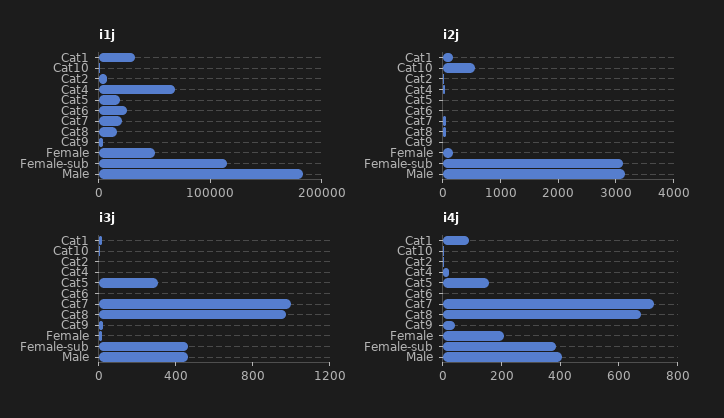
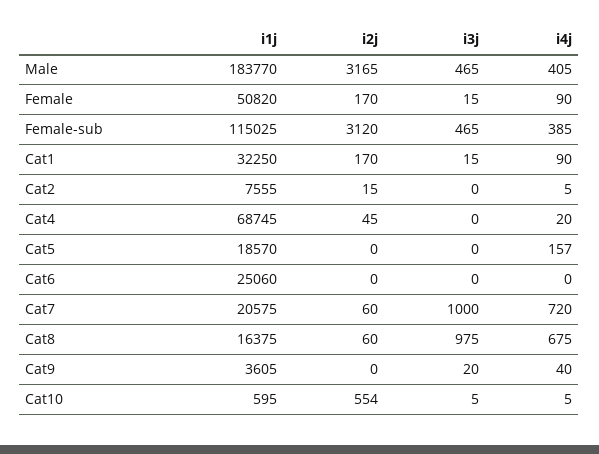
  {
    "i1j": {
      "Cat1": 32250,
      "Cat10": 595,
      "Cat2": 7555,
      "Cat4": 68745,
      "Cat5": 18570,
      "Cat6": 25060,
      "Cat7": 20575,
      "Cat8": 16375,
      "Cat9": 3605,
      "Female": 50820,
      "Female-sub": 115025,
      "Male": 183770
    },
    "i2j": {
      "Cat1": 170,
      "Cat10": 554,
      "Cat2": 15,
      "Cat4": 45,
      "Cat5": 0,
      "Cat6": 0,
      "Cat7": 60,
      "Cat8": 60,
      "Cat9": 0,
      "Female": 170,
      "Female-sub": 3120,
      "Male": 3165
    },
    "i3j": {
      "Cat1": 15,
      "Cat10": 5,
      "Cat2": 0,
      "Cat4": 0,
-     "Cat5": 300,
+     "Cat5": 0,
      "Cat6": 0,
      "Cat7": 1000,
      "Cat8": 975,
      "Cat9": 20,
      "Female": 15,
      "Female-sub": 465,
      "Male": 465
    },
    "i4j": {
      "Cat1": 90,
      "Cat10": 5,
      "Cat2": 5,
      "Cat4": 20,
      "Cat5": 157,
      "Cat6": 0,
      "Cat7": 720,
      "Cat8": 675,
      "Cat9": 40,
-     "Female": 200,
+     "Female": 90,
      "Female-sub": 385,
      "Male": 405
    }
  }

